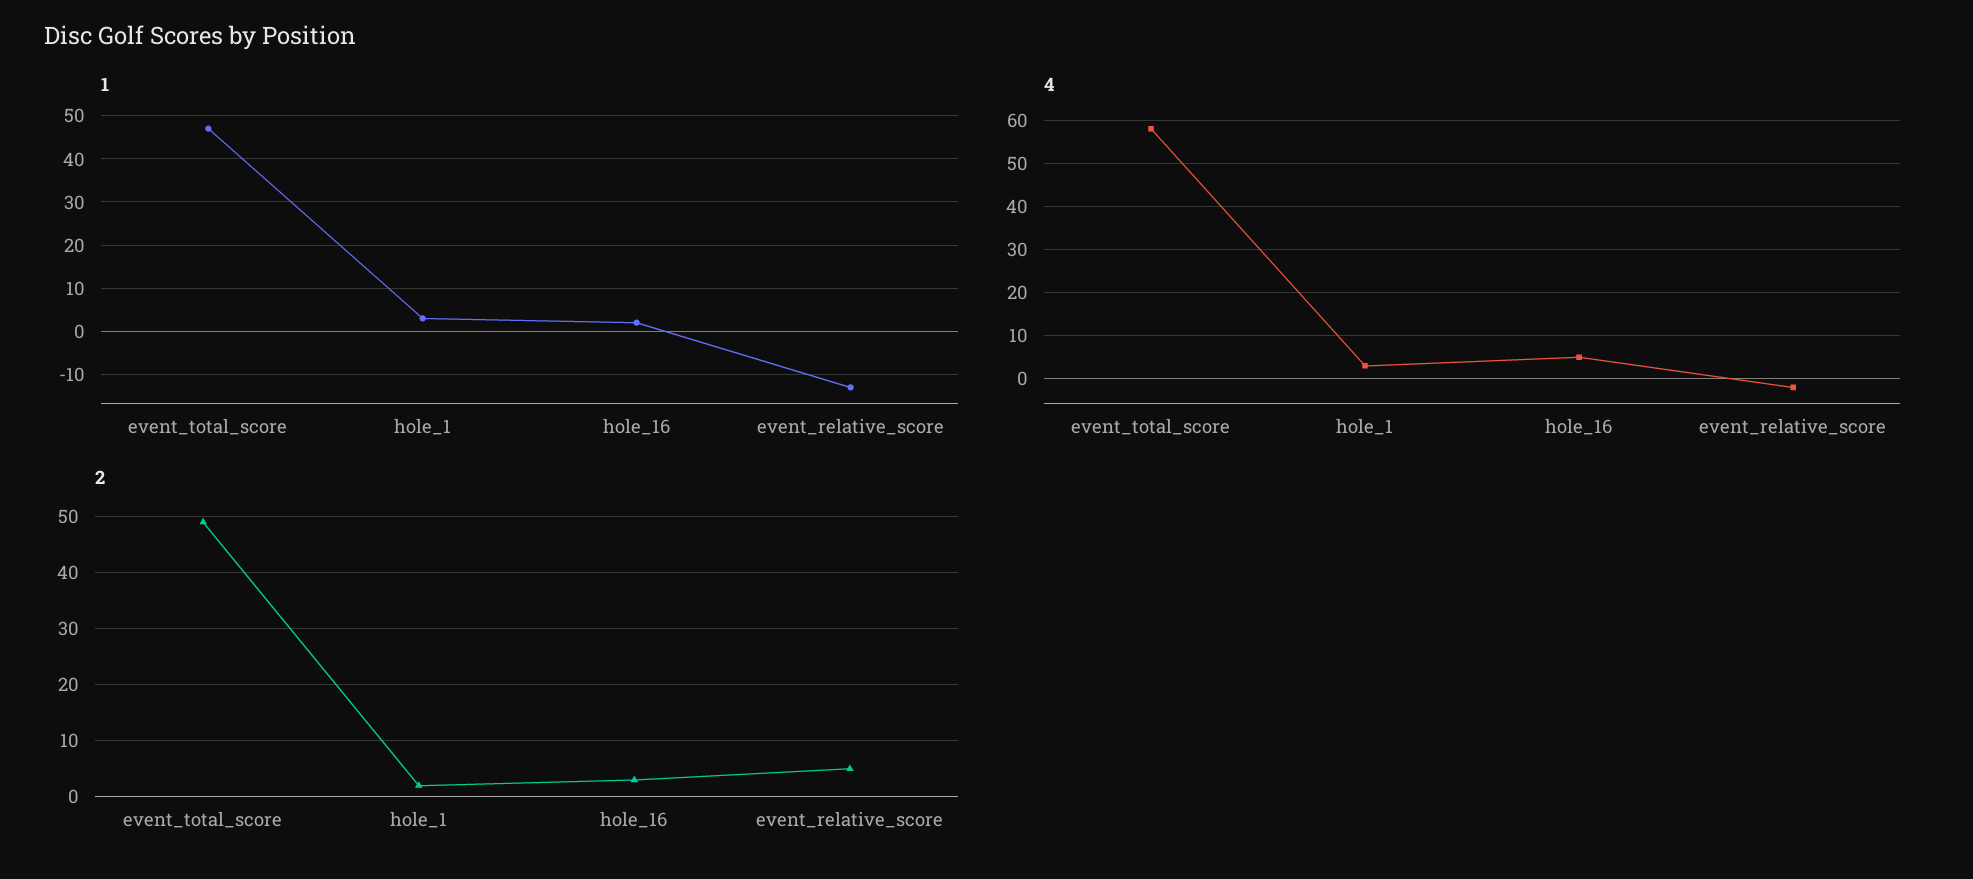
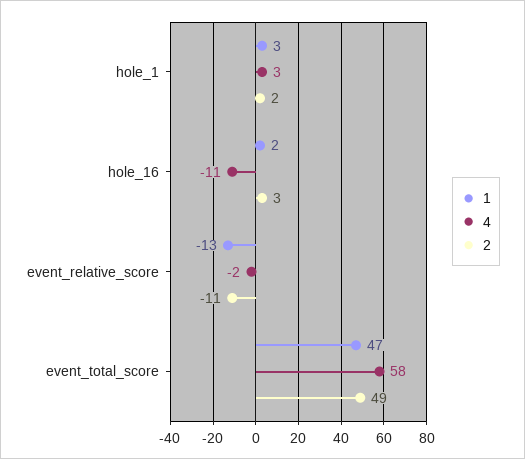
  {
    "1": {
      "event_total_score": 47,
      "hole_1": 3,
      "hole_16": 2,
      "event_relative_score": -13
    },
    "4": {
      "event_total_score": 58,
      "hole_1": 3,
-     "hole_16": 5,
+     "hole_16": -11,
      "event_relative_score": -2
    },
    "2": {
      "event_total_score": 49,
      "hole_1": 2,
      "hole_16": 3,
-     "event_relative_score": 5
+     "event_relative_score": -11
    }
  }

